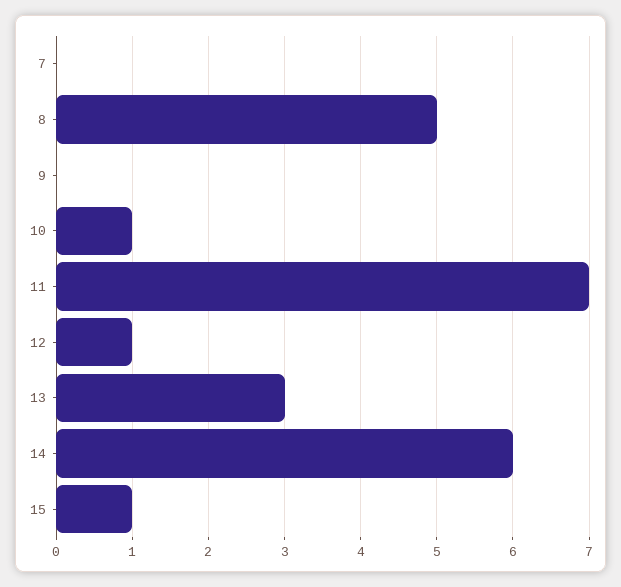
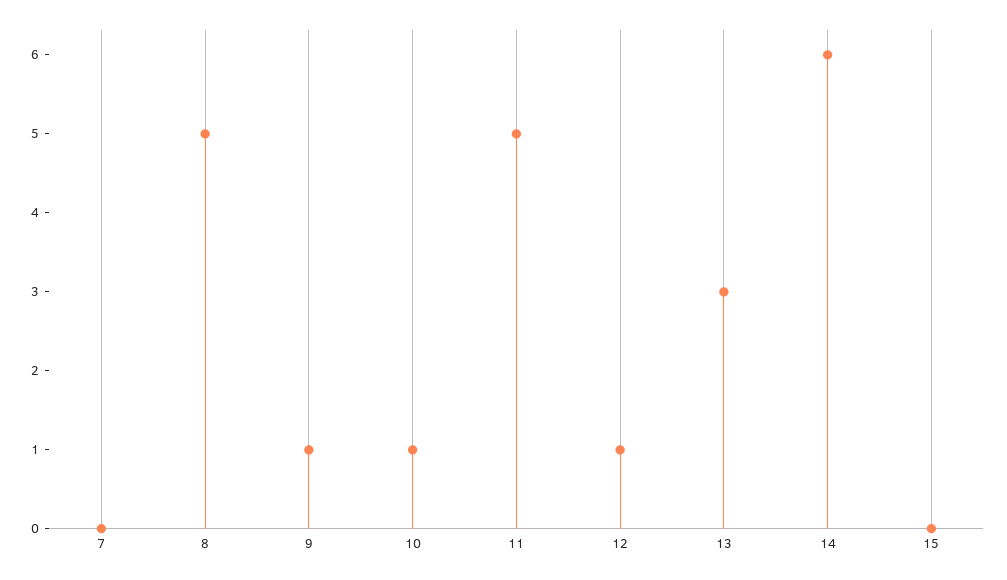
  {
    "7": 0,
    "8": 5,
-   "9": 0,
+   "9": 1,
    "10": 1,
-   "11": 7,
+   "11": 5,
    "12": 1,
    "13": 3,
    "14": 6,
-   "15": 1
+   "15": 0
  }

